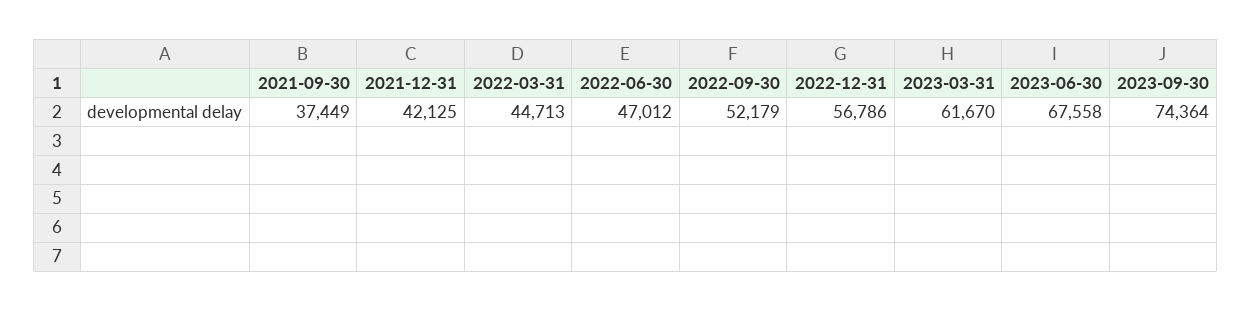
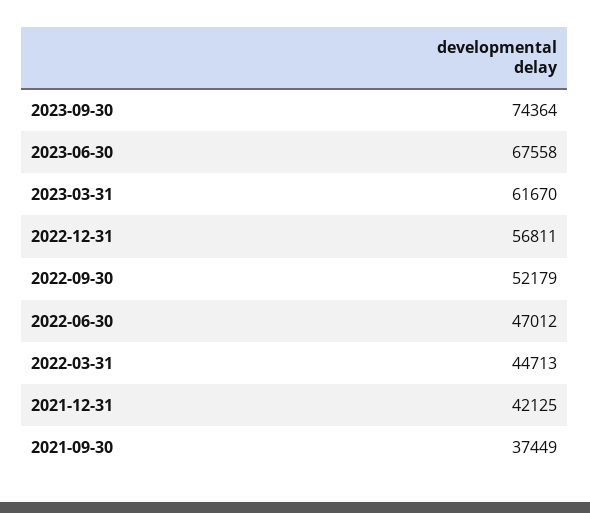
  {
    "2021-09-30": 37449,
    "2021-12-31": 42125,
    "2022-03-31": 44713,
    "2022-06-30": 47012,
    "2022-09-30": 52179,
-   "2022-12-31": 56786,
+   "2022-12-31": 56811,
    "2023-03-31": 61670,
    "2023-06-30": 67558,
    "2023-09-30": 74364
  }

